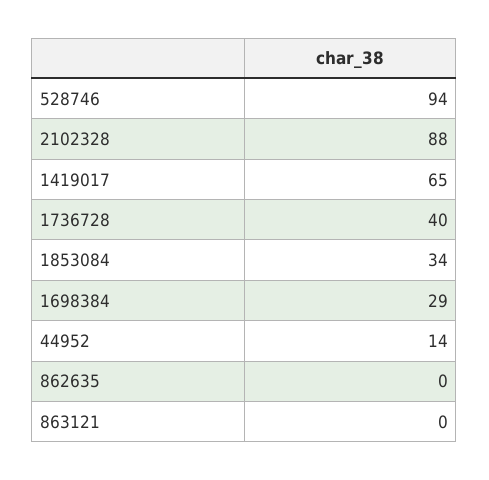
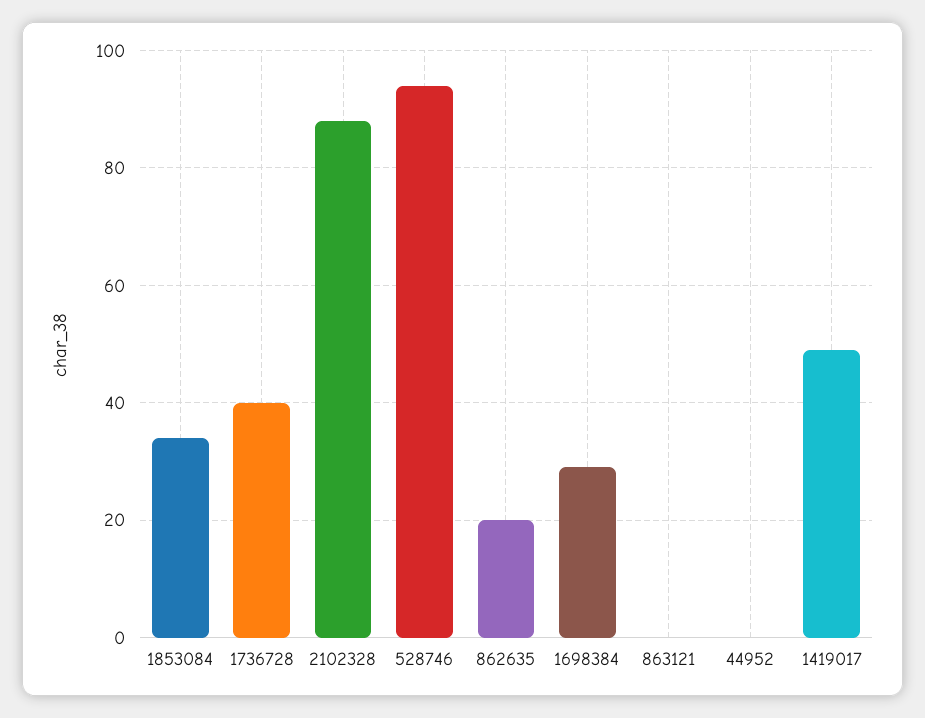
  {
    "528746": 94,
    "2102328": 88,
-   "1419017": 65,
+   "1419017": 50,
    "1736728": 40,
    "1853084": 34,
    "1698384": 29,
-   "44952": 14,
+   "44952": 0,
-   "862635": 0,
+   "862635": 20,
    "863121": 0
  }

